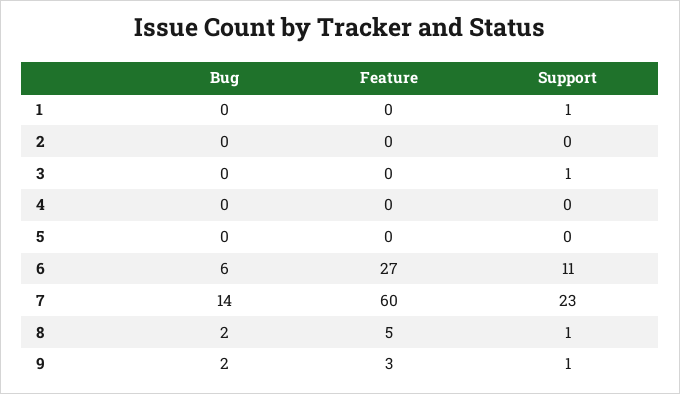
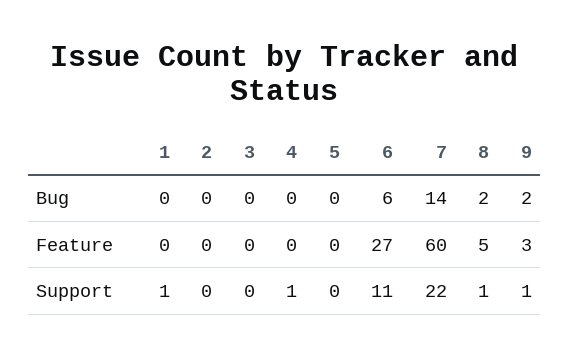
  {
    "Bug": {
      "1": 0,
      "2": 0,
      "3": 0,
      "4": 0,
      "5": 0,
      "6": 6,
      "7": 14,
      "8": 2,
      "9": 2
    },
    "Feature": {
      "1": 0,
      "2": 0,
      "3": 0,
      "4": 0,
      "5": 0,
      "6": 27,
      "7": 60,
      "8": 5,
      "9": 3
    },
    "Support": {
      "1": 1,
      "2": 0,
-     "3": 1,
+     "3": 0,
-     "4": 0,
+     "4": 1,
      "5": 0,
      "6": 11,
-     "7": 23,
+     "7": 22,
      "8": 1,
      "9": 1
    }
  }

